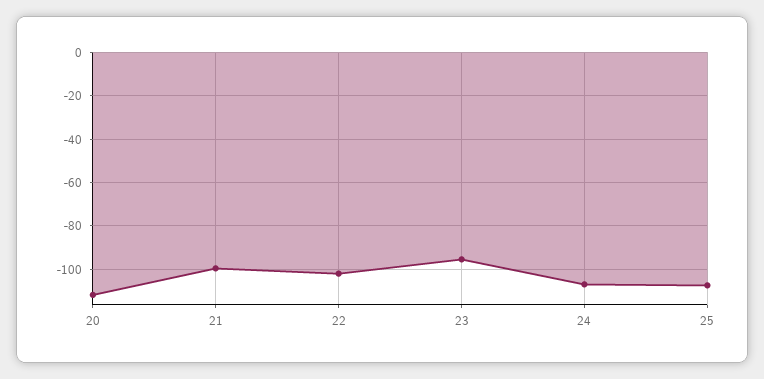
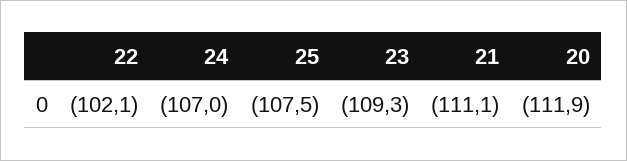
  {
    "20": -111.9,
-   "21": -100,
+   "21": -111.1,
    "22": -102.1,
-   "23": -95,
+   "23": -109.3,
    "24": -107,
    "25": -107.5
  }

